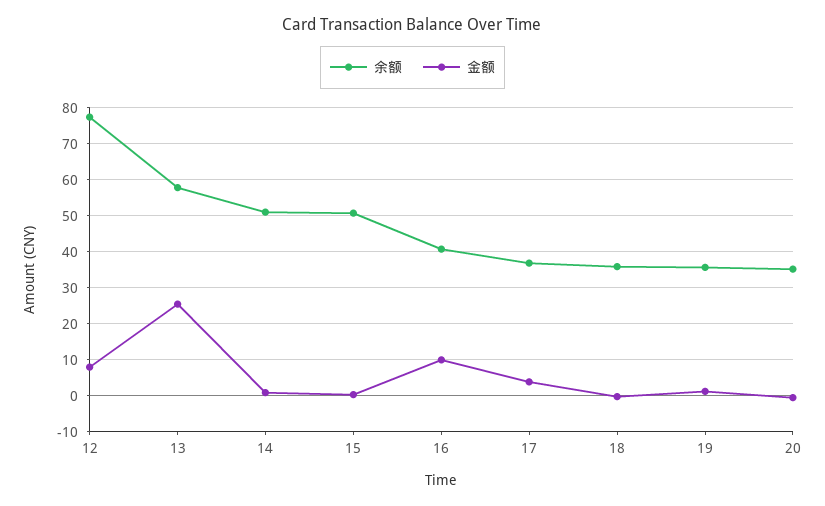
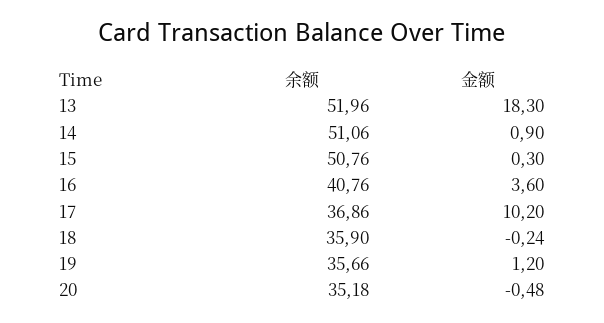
  {
    "余额": {
-     "12": 78,
-     "13": 58,
+     "13": 51.96,
      "14": 51.06,
      "15": 50.76,
      "16": 40.76,
      "17": 36.86,
      "18": 35.9,
      "19": 35.66,
      "20": 35.18
    },
    "金额": {
-     "12": 8,
-     "13": 26,
+     "13": 18.3,
      "14": 0.9,
      "15": 0.3,
-     "16": 10,
+     "16": 3.6,
-     "17": 4,
+     "17": 10.2,
      "18": -0.24,
      "19": 1.2,
      "20": -0.48
    }
  }

